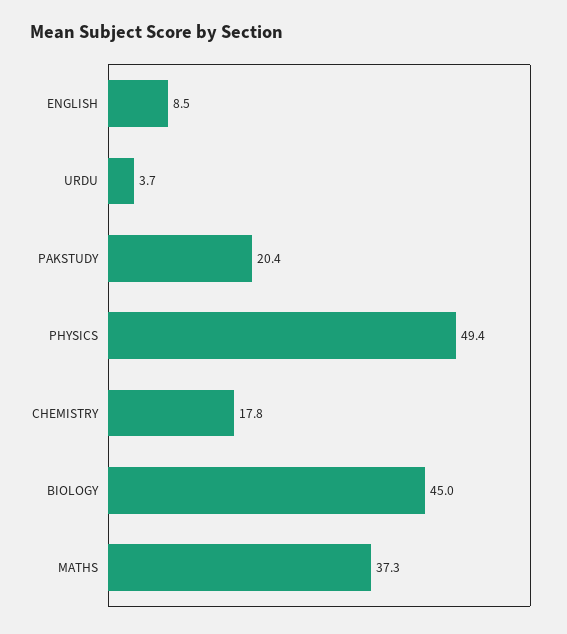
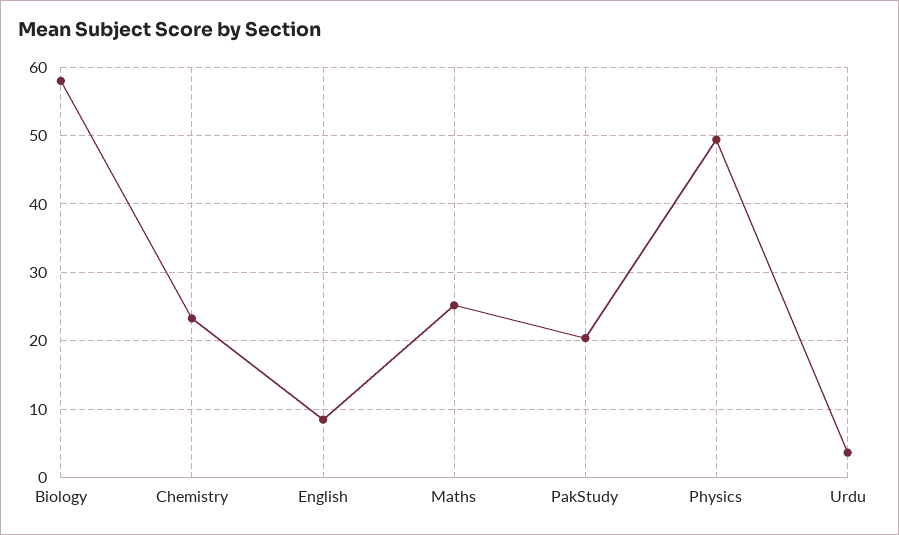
  {
    "ENGLISH": 8.5,
    "URDU": 3.7,
    "PAKSTUDY": 20.4,
    "PHYSICS": 49.4,
-   "CHEMISTRY": 17.8,
+   "CHEMISTRY": 23,
-   "BIOLOGY": 45,
+   "BIOLOGY": 58,
-   "MATHS": 37.3
+   "MATHS": 25
  }

